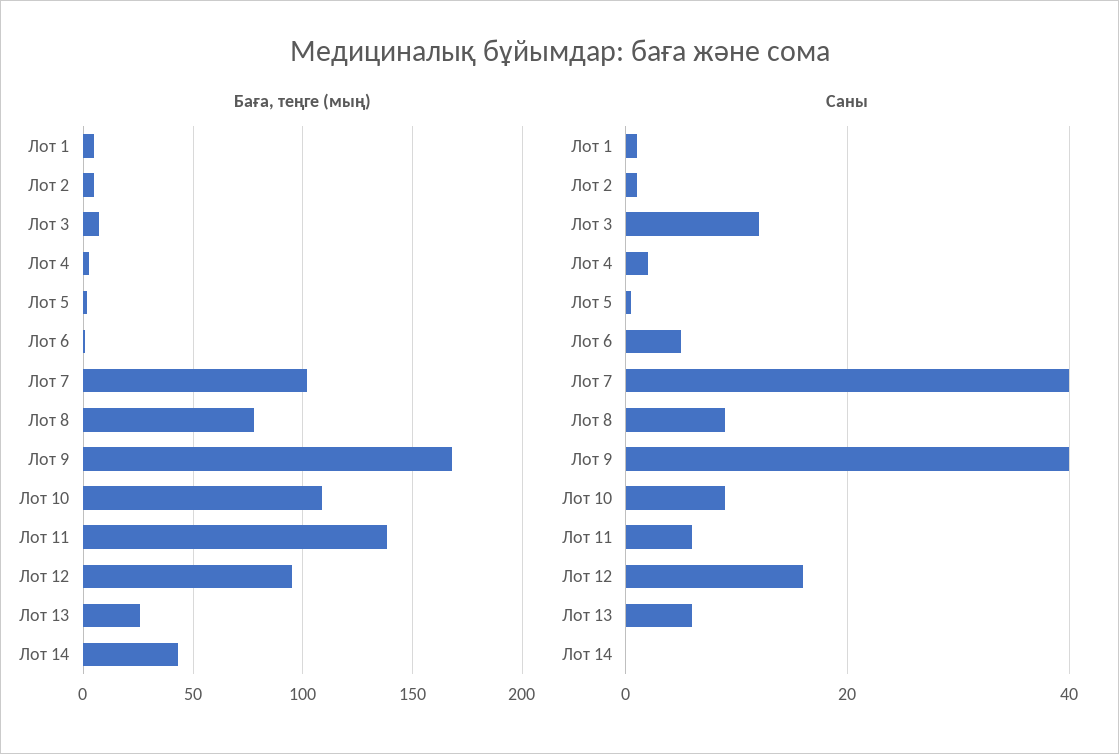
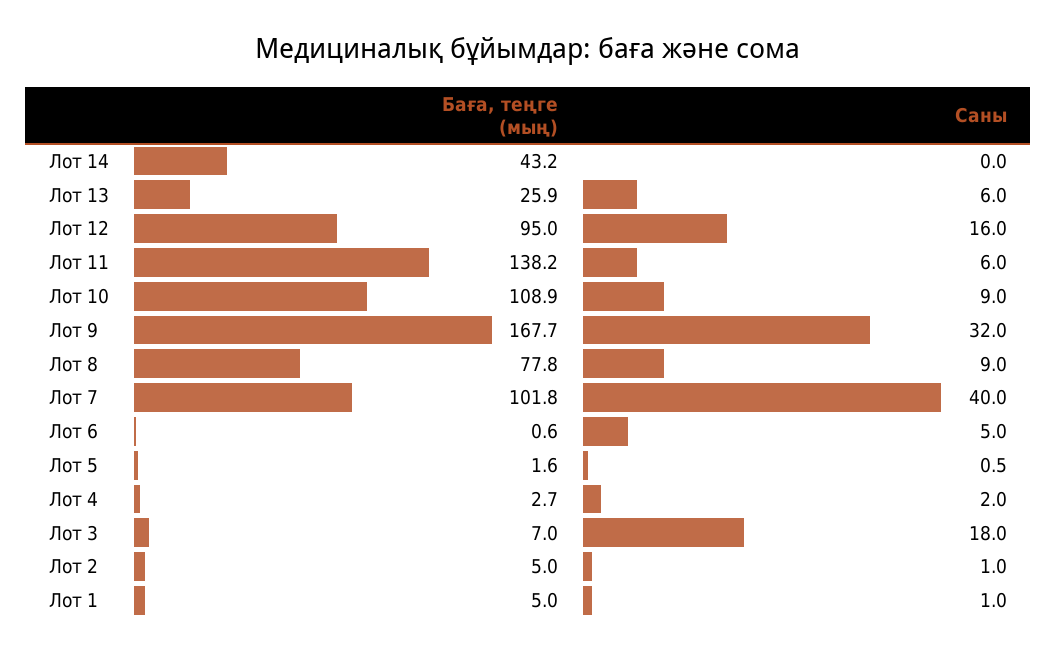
  {
    "Баға, теңге (мың)": {
      "Лот 1": 5,
      "Лот 2": 5,
      "Лот 3": 7,
      "Лот 4": 2.7,
      "Лот 5": 1.6,
      "Лот 6": 0.6,
      "Лот 7": 101.8,
      "Лот 8": 77.8,
      "Лот 9": 167.7,
      "Лот 10": 108.9,
      "Лот 11": 138.2,
      "Лот 12": 95,
      "Лот 13": 25.9,
      "Лот 14": 43.2
    },
    "Саны": {
      "Лот 1": 1,
      "Лот 2": 1,
-     "Лот 3": 12,
+     "Лот 3": 18,
      "Лот 4": 2,
      "Лот 5": 0.5,
      "Лот 6": 5,
      "Лот 7": 40,
      "Лот 8": 9,
-     "Лот 9": 40,
+     "Лот 9": 32,
      "Лот 10": 9,
      "Лот 11": 6,
      "Лот 12": 16,
      "Лот 13": 6,
      "Лот 14": 0
    }
  }

